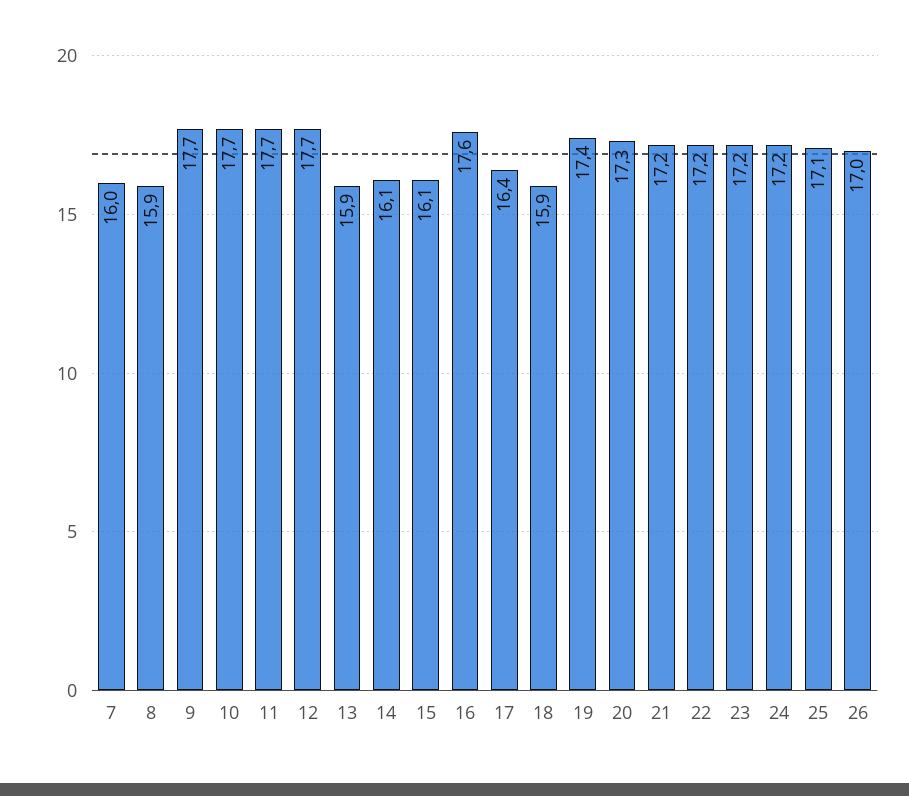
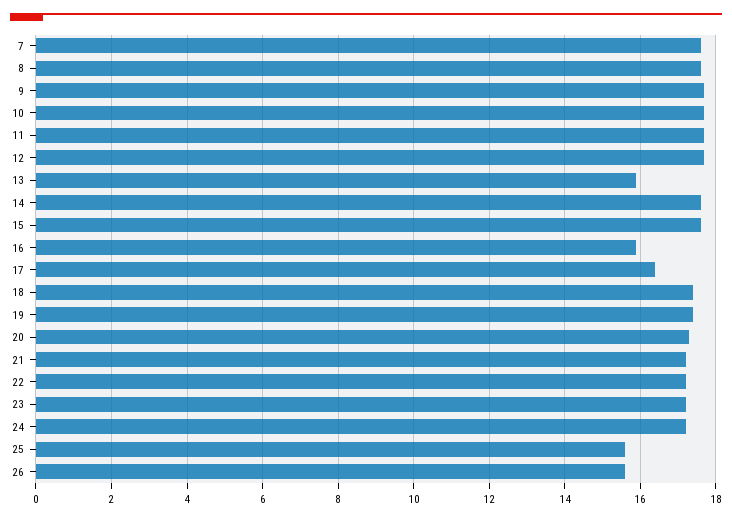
  {
-   "7": 16,
+   "7": 17.5,
-   "8": 15.9,
+   "8": 17.5,
    "9": 17.7,
    "10": 17.7,
    "11": 17.7,
    "12": 17.7,
    "13": 15.9,
-   "14": 16.1,
+   "14": 17.5,
-   "15": 16.1,
+   "15": 17.5,
-   "16": 17.6,
+   "16": 16,
    "17": 16.4,
-   "18": 15.9,
+   "18": 17.5,
    "19": 17.4,
    "20": 17.3,
    "21": 17.2,
    "22": 17.2,
    "23": 17.2,
    "24": 17.2,
-   "25": 17.1,
+   "25": 15.5,
-   "26": 17
+   "26": 15.5
  }

